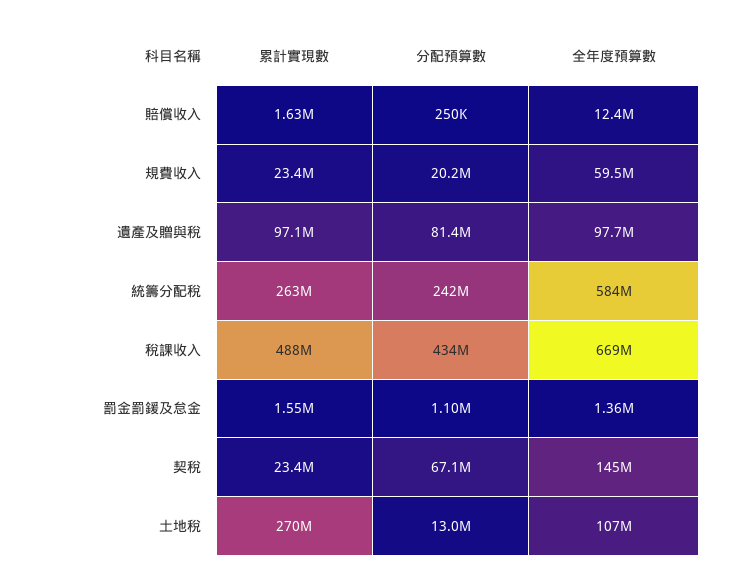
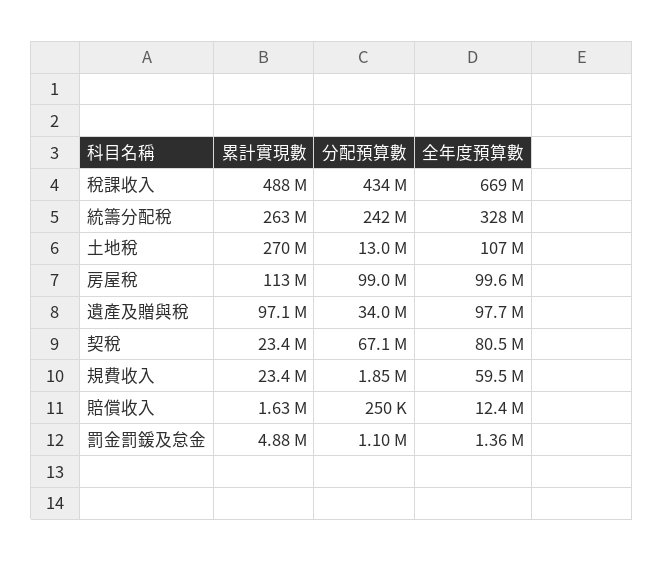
  {
    "累計實現數": {
      "賠償收入": 1630000,
      "規費收入": 23400000,
      "遺產及贈與稅": 97100000,
      "統籌分配稅": 263000000,
      "稅課收入": 488000000,
-     "罰金罰鍰及怠金": 1550000,
+     "罰金罰鍰及怠金": 4880000,
      "契稅": 23400000,
-     "土地稅": 270000000
+     "土地稅": 270000000,
+     "房屋稅": 113000000
    },
    "分配預算數": {
      "賠償收入": 250000,
-     "規費收入": 20200000,
+     "規費收入": 1850000,
-     "遺產及贈與稅": 81400000,
+     "遺產及贈與稅": 34000000,
      "統籌分配稅": 242000000,
      "稅課收入": 434000000,
      "罰金罰鍰及怠金": 1100000,
      "契稅": 67100000,
-     "土地稅": 13000000
+     "土地稅": 13000000,
+     "房屋稅": 99000000
    },
    "全年度預算數": {
      "賠償收入": 12400000,
      "規費收入": 59500000,
      "遺產及贈與稅": 97700000,
-     "統籌分配稅": 584000000,
+     "統籌分配稅": 328000000,
      "稅課收入": 669000000,
      "罰金罰鍰及怠金": 1360000,
-     "契稅": 145000000,
+     "契稅": 80500000,
-     "土地稅": 107000000
+     "土地稅": 107000000,
+     "房屋稅": 99600000
    }
  }

